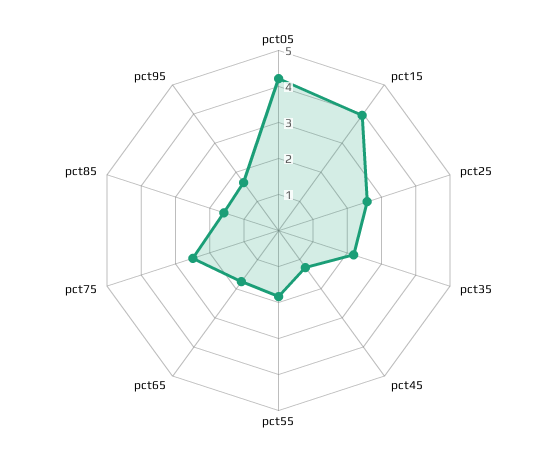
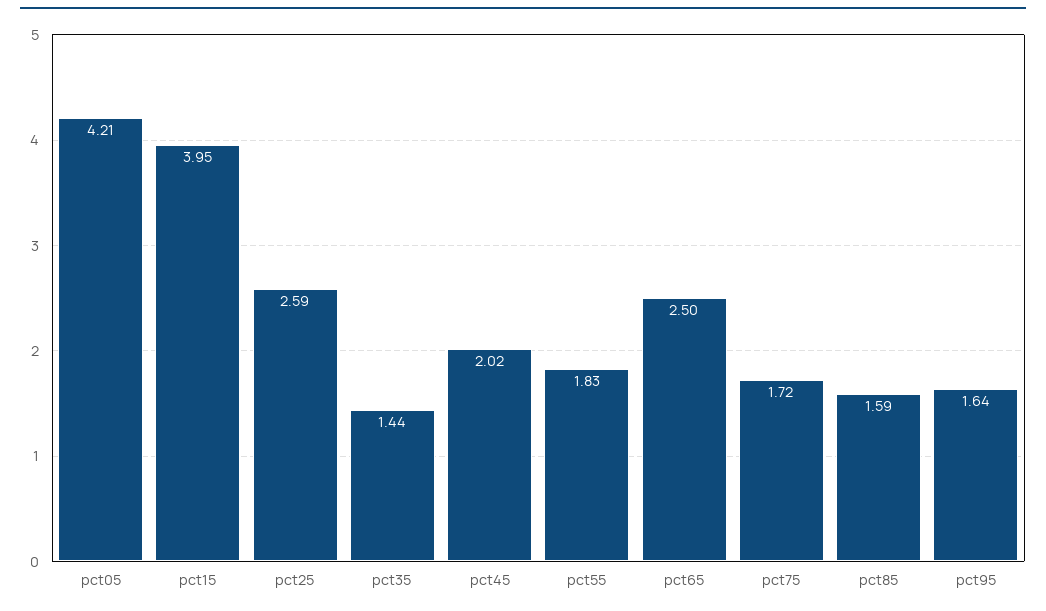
  {
    "pct05": 4.21,
    "pct15": 3.95,
    "pct25": 2.59,
-   "pct35": 2.25,
+   "pct35": 1.44,
-   "pct45": 1.25,
+   "pct45": 2.02,
    "pct55": 1.83,
-   "pct65": 1.75,
+   "pct65": 2.5,
-   "pct75": 2.5,
+   "pct75": 1.72,
    "pct85": 1.59,
    "pct95": 1.64
  }

